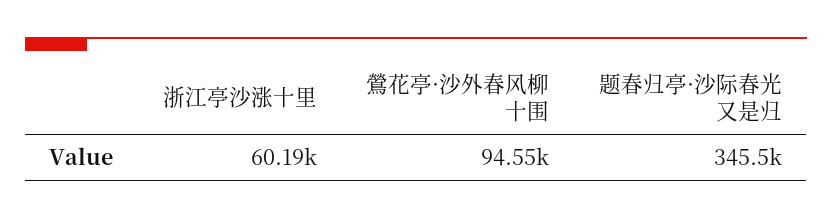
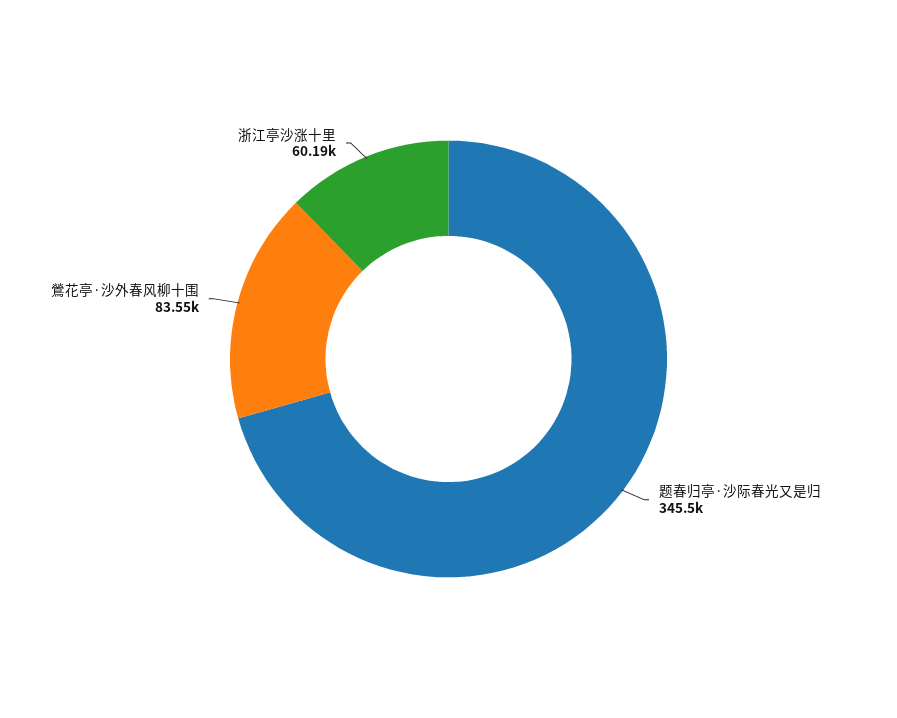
  {
    "浙江亭沙涨十里": 60190,
-   "鶯花亭·沙外春风柳十围": 94550,
+   "鶯花亭·沙外春风柳十围": 83550,
    "题春归亭·沙际春光又是归": 345500
  }

